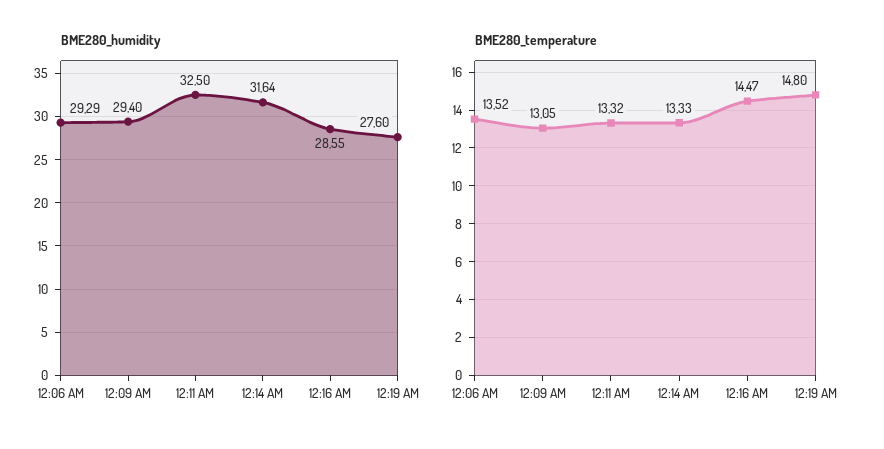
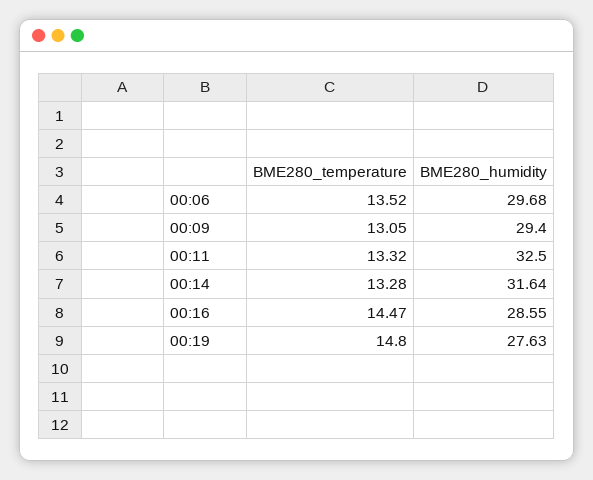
  {
    "BME280_humidity": {
-     "12:06 AM": 29.29,
+     "12:06 AM": 29.68,
      "12:09 AM": 29.4,
      "12:11 AM": 32.5,
      "12:14 AM": 31.64,
      "12:16 AM": 28.55,
-     "12:19 AM": 27.6
+     "12:19 AM": 27.63
    },
    "BME280_temperature": {
      "12:06 AM": 13.52,
      "12:09 AM": 13.05,
      "12:11 AM": 13.32,
-     "12:14 AM": 13.33,
+     "12:14 AM": 13.28,
      "12:16 AM": 14.47,
      "12:19 AM": 14.8
    }
  }

